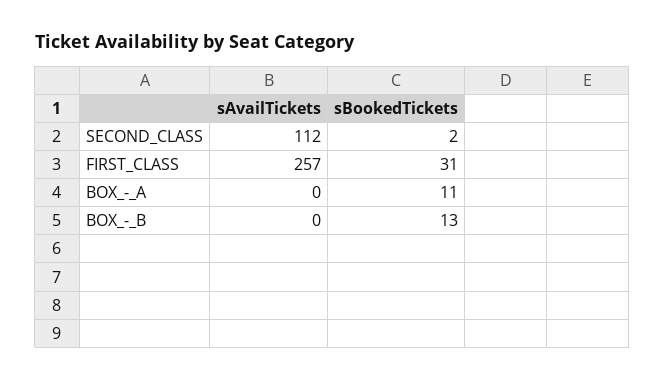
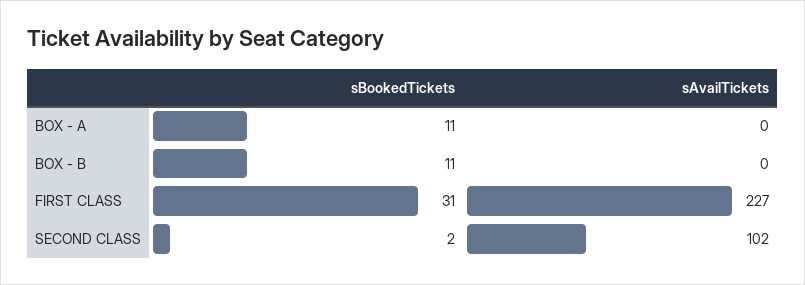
  {
    "sAvailTickets": {
-     "SECOND_CLASS": 112,
+     "SECOND_CLASS": 102,
-     "FIRST_CLASS": 257,
+     "FIRST_CLASS": 227,
      "BOX_-_A": 0,
      "BOX_-_B": 0
    },
    "sBookedTickets": {
      "SECOND_CLASS": 2,
      "FIRST_CLASS": 31,
      "BOX_-_A": 11,
-     "BOX_-_B": 13
+     "BOX_-_B": 11
    }
  }

